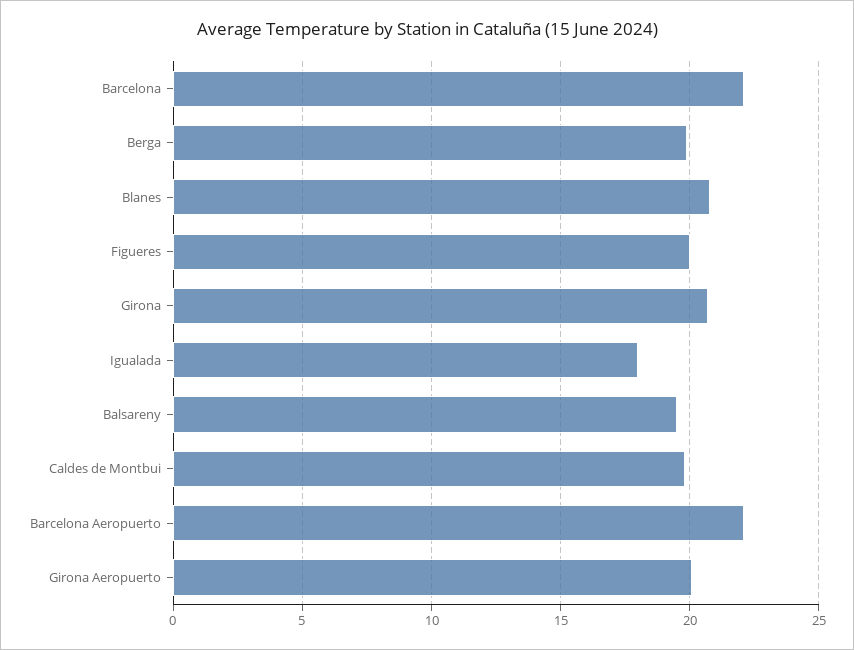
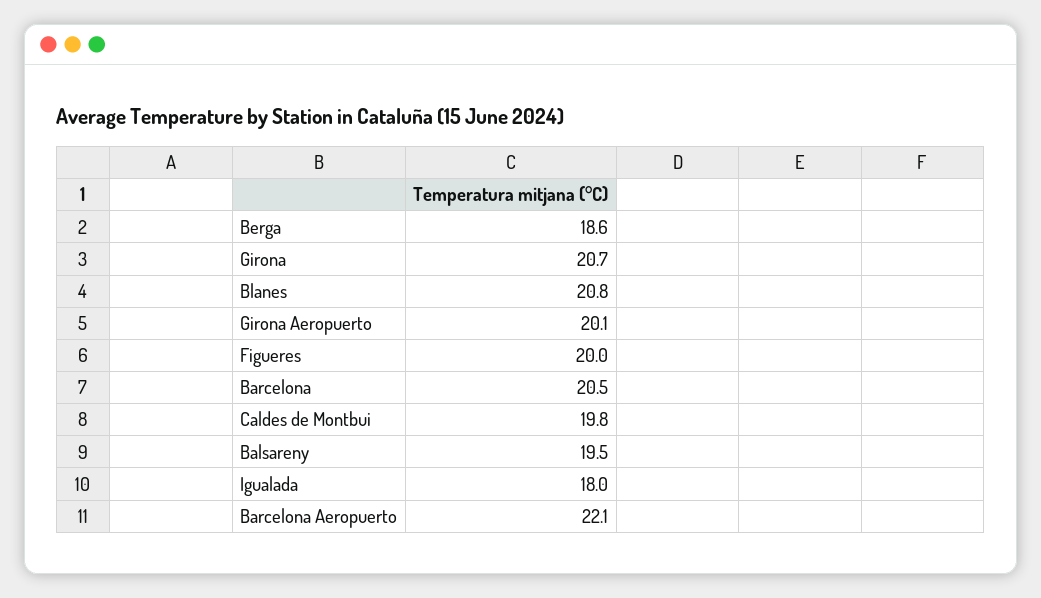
  {
-   "Barcelona": 22,
+   "Barcelona": 20.5,
-   "Berga": 20,
+   "Berga": 18.6,
    "Blanes": 20.8,
    "Figueres": 20,
    "Girona": 20.7,
    "Igualada": 18,
    "Balsareny": 19.5,
    "Caldes de Montbui": 19.8,
    "Barcelona Aeropuerto": 22.1,
    "Girona Aeropuerto": 20.1
  }

